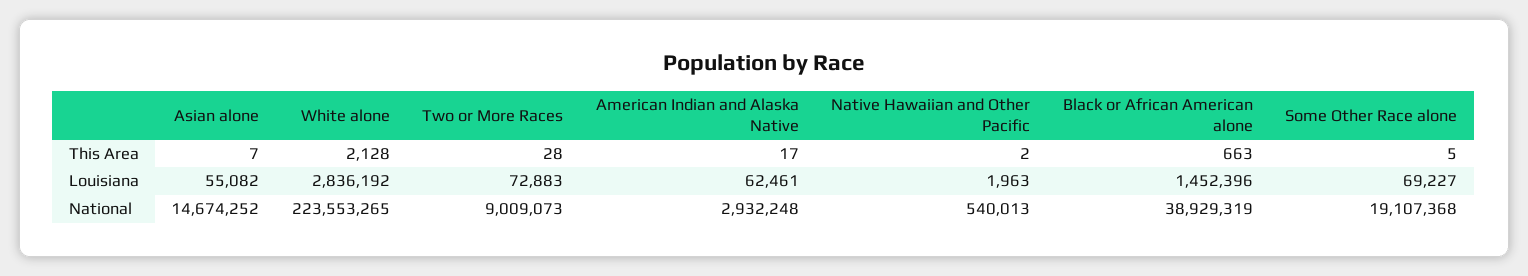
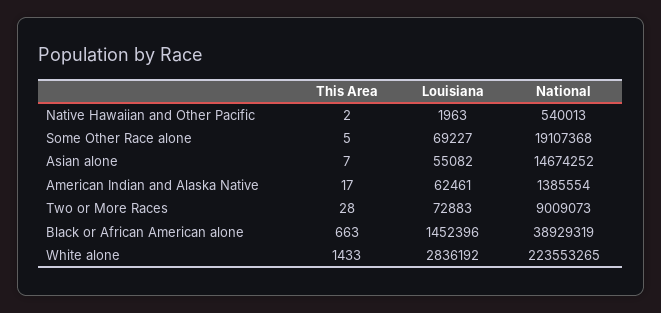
  {
    "Asian alone": {
      "This Area": 7,
      "Louisiana": 55082,
      "National": 14674252
    },
    "White alone": {
-     "This Area": 2128,
+     "This Area": 1433,
      "Louisiana": 2836192,
      "National": 223553265
    },
    "Two or More Races": {
      "This Area": 28,
      "Louisiana": 72883,
      "National": 9009073
    },
    "American Indian and Alaska Native": {
      "This Area": 17,
      "Louisiana": 62461,
-     "National": 2932248
+     "National": 1385554
    },
    "Native Hawaiian and Other Pacific": {
      "This Area": 2,
      "Louisiana": 1963,
      "National": 540013
    },
    "Black or African American alone": {
      "This Area": 663,
      "Louisiana": 1452396,
      "National": 38929319
    },
    "Some Other Race alone": {
      "This Area": 5,
      "Louisiana": 69227,
      "National": 19107368
    }
  }

